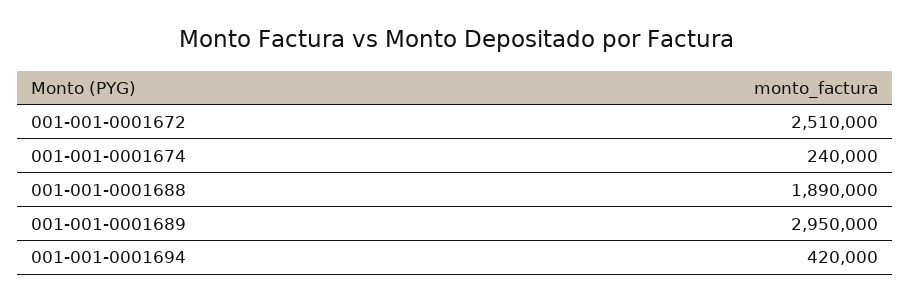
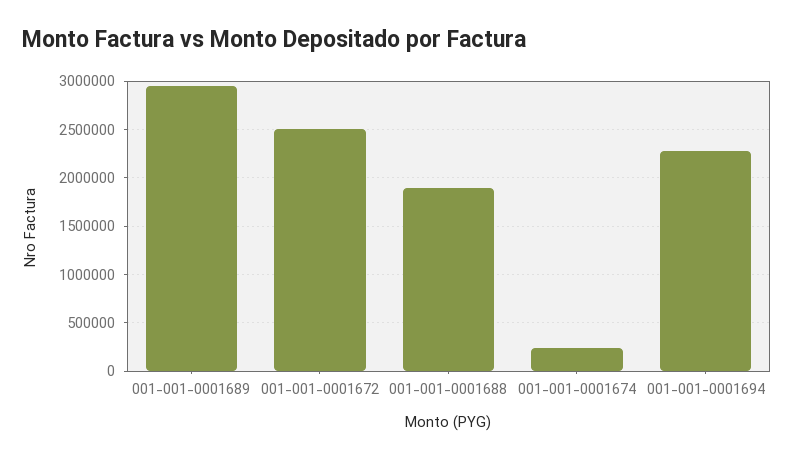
  {
    "001-001-0001672": 2510000,
    "001-001-0001674": 240000,
    "001-001-0001688": 1890000,
    "001-001-0001689": 2950000,
-   "001-001-0001694": 420000
+   "001-001-0001694": 2300000
  }

